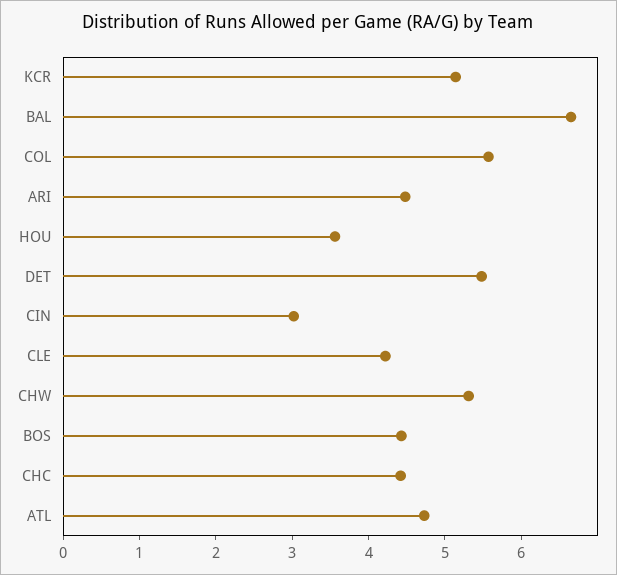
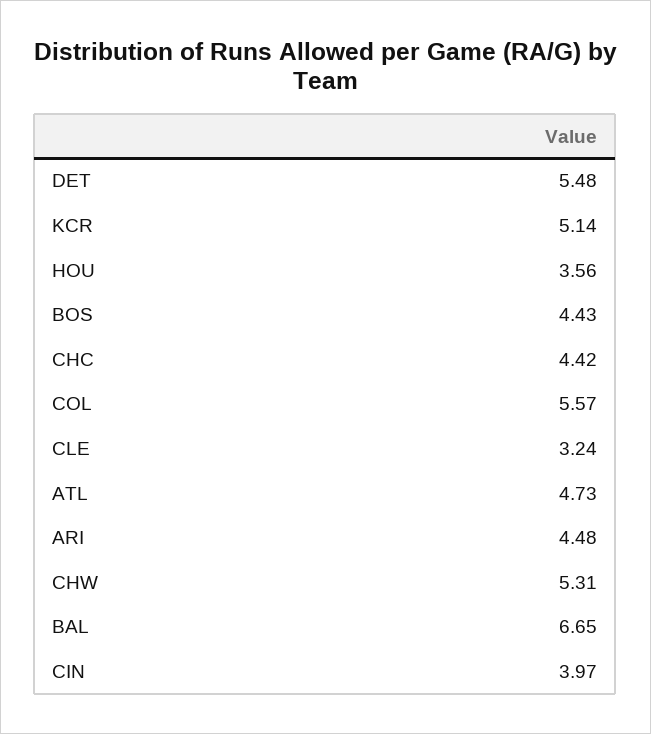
  {
    "KCR": 5.14,
    "BAL": 6.65,
    "COL": 5.57,
    "ARI": 4.48,
    "HOU": 3.56,
    "DET": 5.48,
-   "CIN": 3,
+   "CIN": 3.97,
-   "CLE": 4.2,
+   "CLE": 3.24,
    "CHW": 5.31,
    "BOS": 4.43,
    "CHC": 4.42,
    "ATL": 4.73
  }

